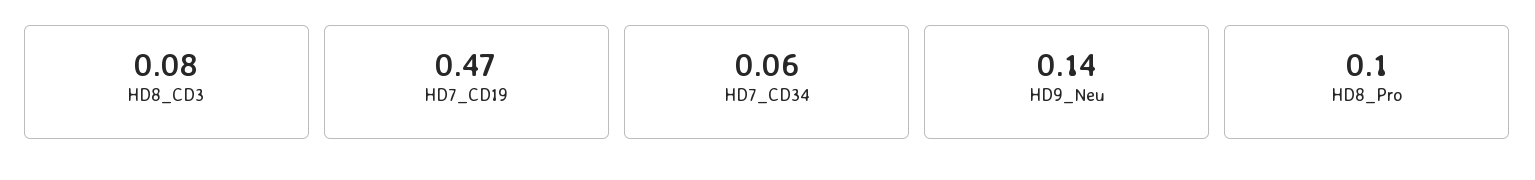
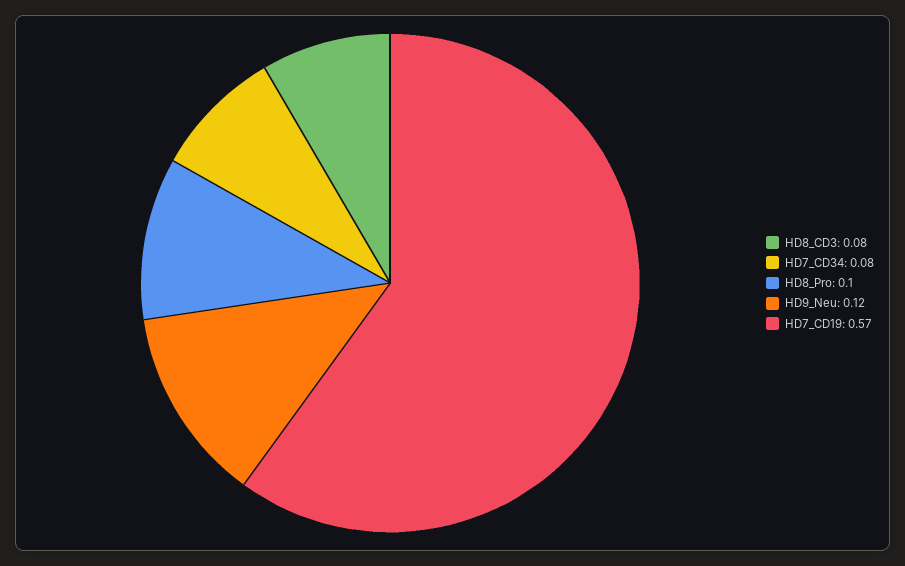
  {
    "HD8_CD3": 0.08,
-   "HD7_CD19": 0.47,
+   "HD7_CD19": 0.57,
-   "HD7_CD34": 0.06,
+   "HD7_CD34": 0.08,
-   "HD9_Neu": 0.14,
+   "HD9_Neu": 0.12,
    "HD8_Pro": 0.1
  }

